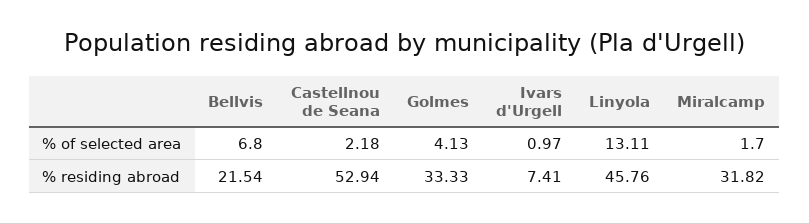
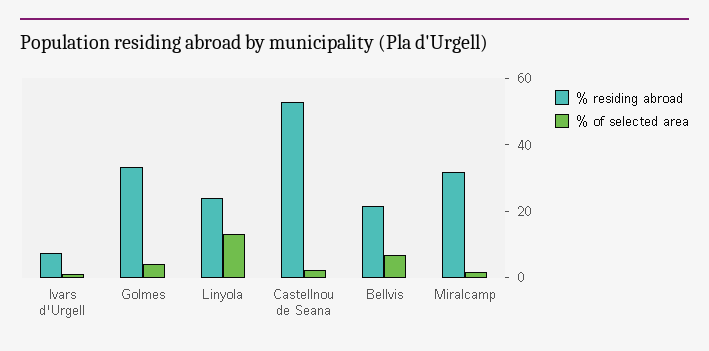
  {
    "% of selected area": {
      "Bellvis": 6.8,
      "Castellnou de Seana": 2.18,
      "Golmes": 4.13,
      "Ivars d'Urgell": 0.97,
      "Linyola": 13.11,
      "Miralcamp": 1.7
    },
    "% residing abroad": {
      "Bellvis": 21.54,
      "Castellnou de Seana": 52.94,
      "Golmes": 33.33,
      "Ivars d'Urgell": 7.41,
-     "Linyola": 45.76,
+     "Linyola": 25,
      "Miralcamp": 31.82
    }
  }

